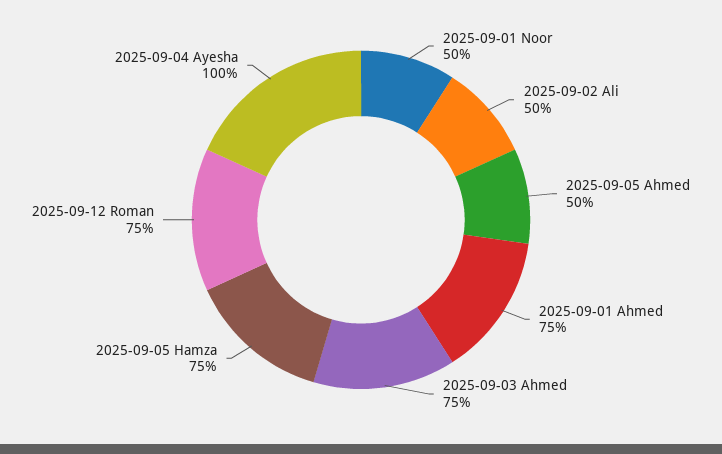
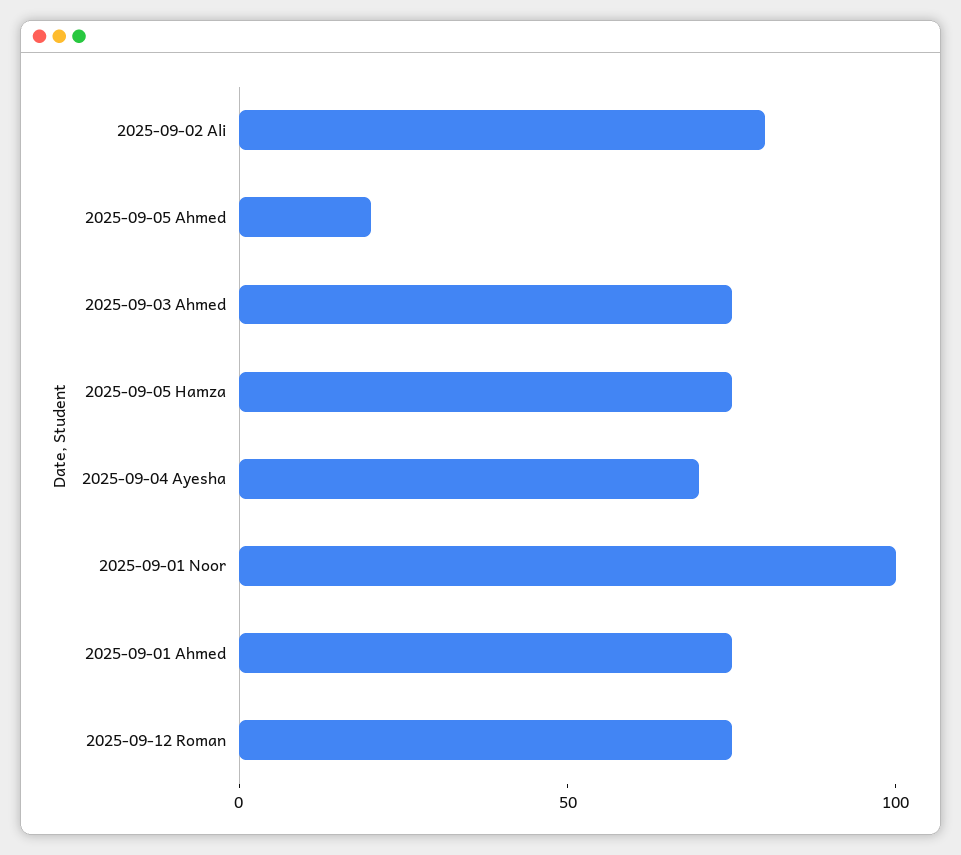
  {
-   "2025-09-01 Noor": 50,
+   "2025-09-01 Noor": 100,
-   "2025-09-02 Ali": 50,
+   "2025-09-02 Ali": 80,
-   "2025-09-05 Ahmed": 50,
+   "2025-09-05 Ahmed": 20,
    "2025-09-01 Ahmed": 75,
    "2025-09-03 Ahmed": 75,
    "2025-09-05 Hamza": 75,
    "2025-09-12 Roman": 75,
-   "2025-09-04 Ayesha": 100
+   "2025-09-04 Ayesha": 70
  }

